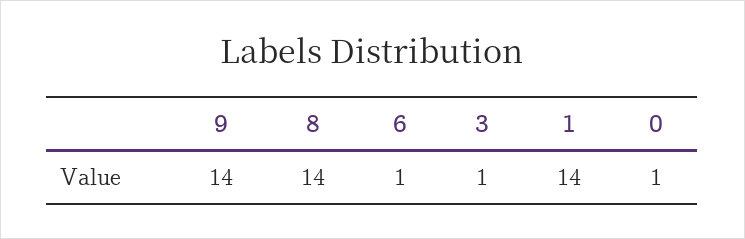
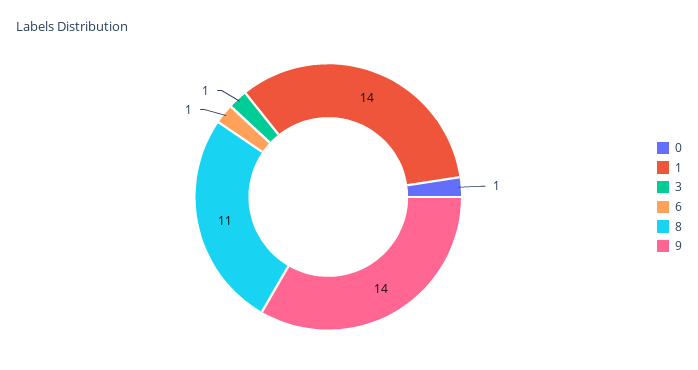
  {
    "9": 14,
-   "8": 14,
+   "8": 11,
    "6": 1,
    "3": 1,
    "1": 14,
    "0": 1
  }

